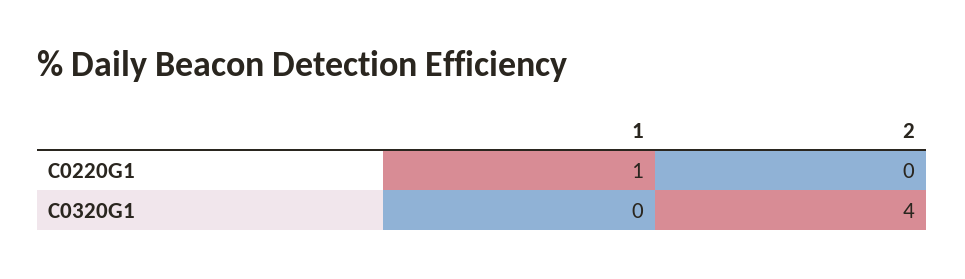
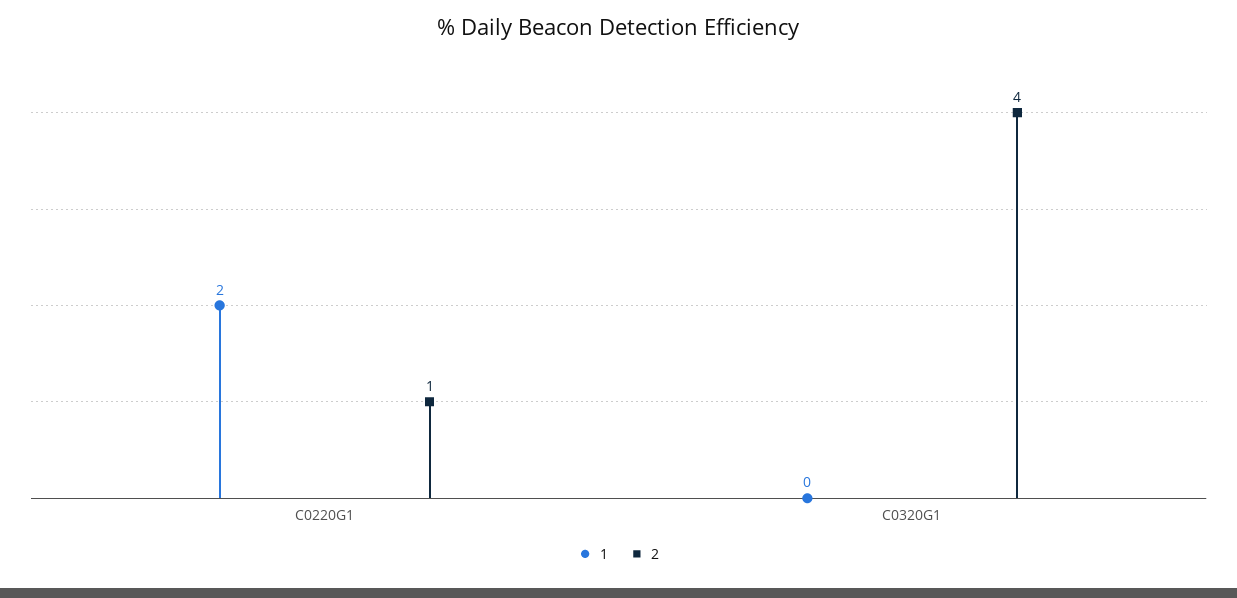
  {
    "1": {
-     "C0220G1": 1,
+     "C0220G1": 2,
      "C0320G1": 0
    },
    "2": {
-     "C0220G1": 0,
+     "C0220G1": 1,
      "C0320G1": 4
    }
  }

